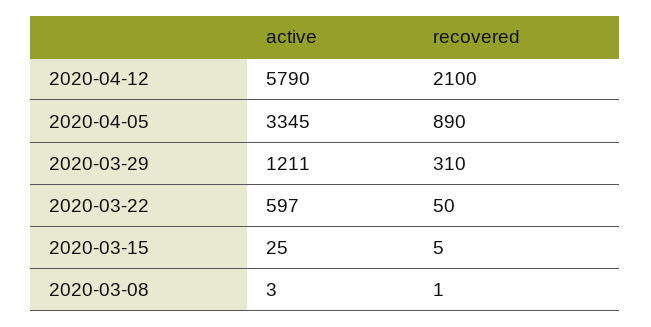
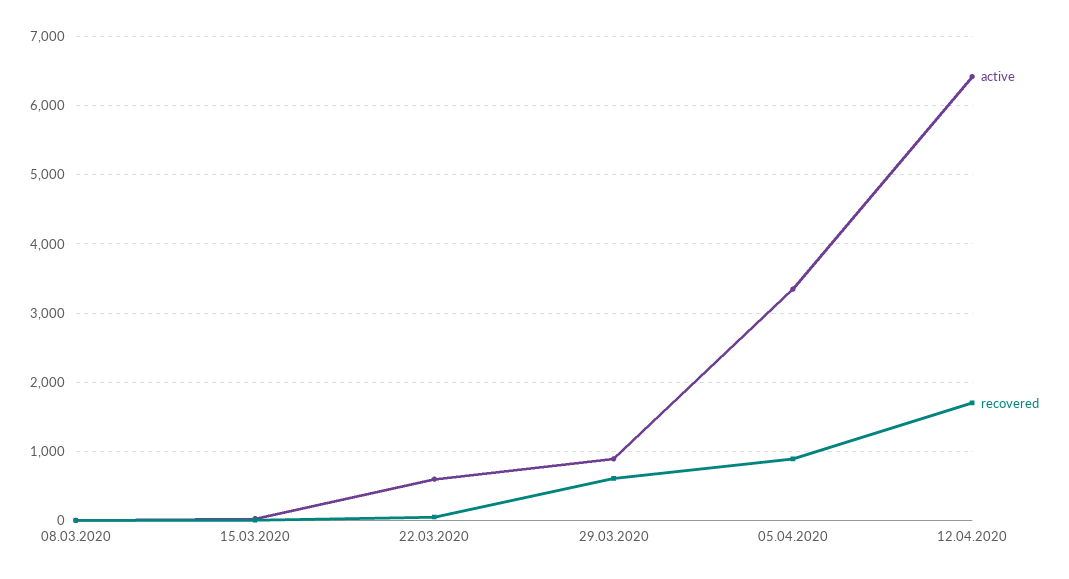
  {
    "active": {
-     "2020-04-12": 5790,
+     "2020-04-12": 6400,
      "2020-04-05": 3345,
-     "2020-03-29": 1211,
+     "2020-03-29": 900,
      "2020-03-22": 597,
      "2020-03-15": 25,
      "2020-03-08": 3
    },
    "recovered": {
-     "2020-04-12": 2100,
+     "2020-04-12": 1700,
      "2020-04-05": 890,
-     "2020-03-29": 310,
+     "2020-03-29": 600,
      "2020-03-22": 50,
      "2020-03-15": 5,
      "2020-03-08": 1
    }
  }

